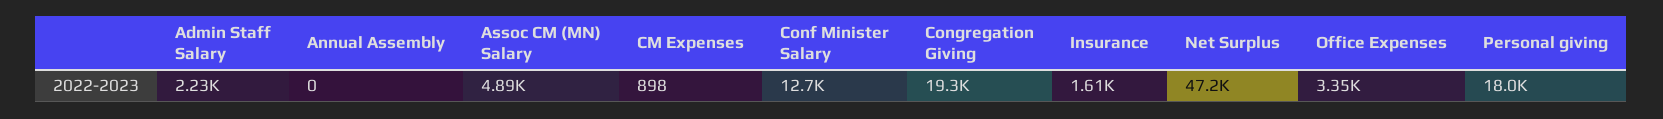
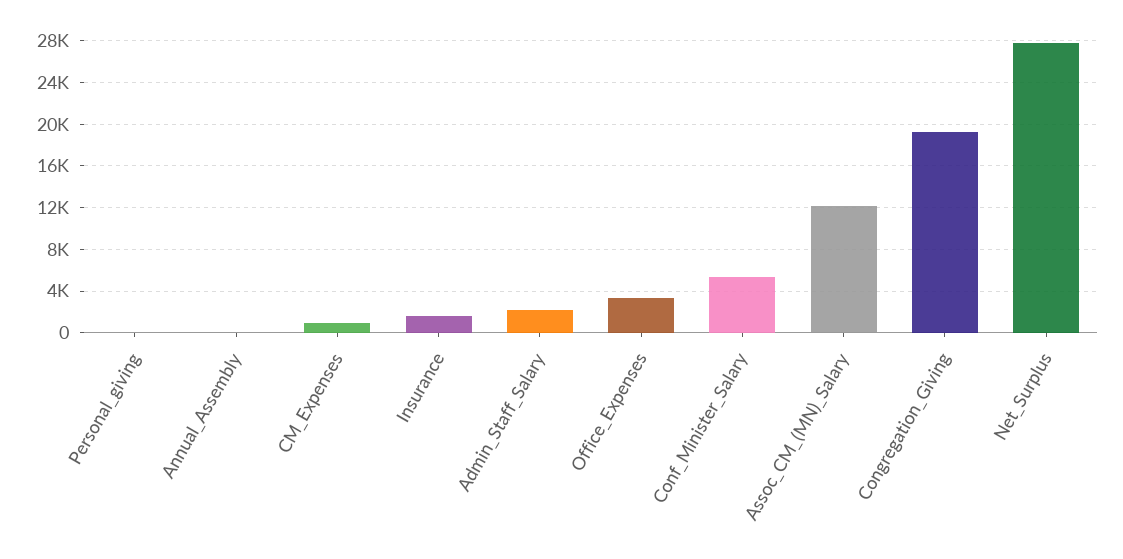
  {
    "Admin Staff Salary": 2230,
    "Annual Assembly": 0,
-   "Assoc CM (MN) Salary": 4890,
+   "Assoc CM (MN) Salary": 12000,
    "CM Expenses": 898,
-   "Conf Minister Salary": 12700,
+   "Conf Minister Salary": 5000,
    "Congregation Giving": 19300,
    "Insurance": 1610,
-   "Net Surplus": 47200,
+   "Net Surplus": 28000,
    "Office Expenses": 3350,
-   "Personal giving": 18000
+   "Personal giving": 0
  }

